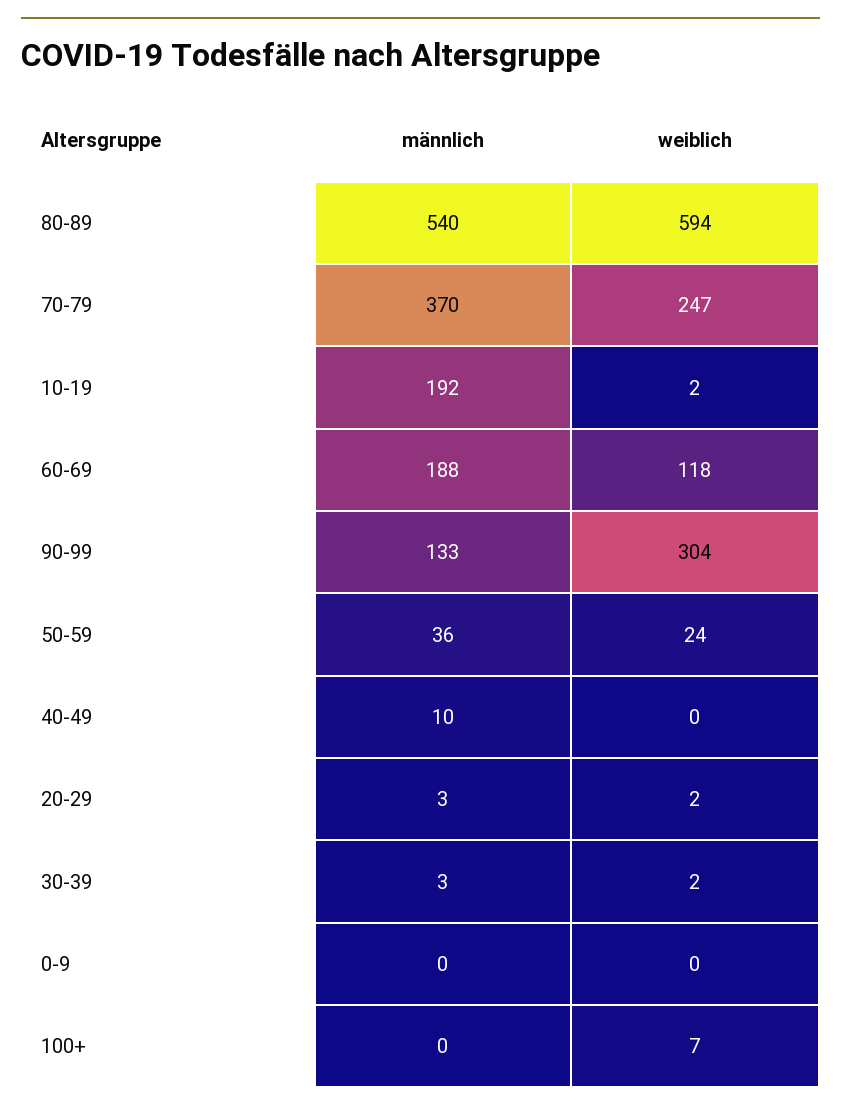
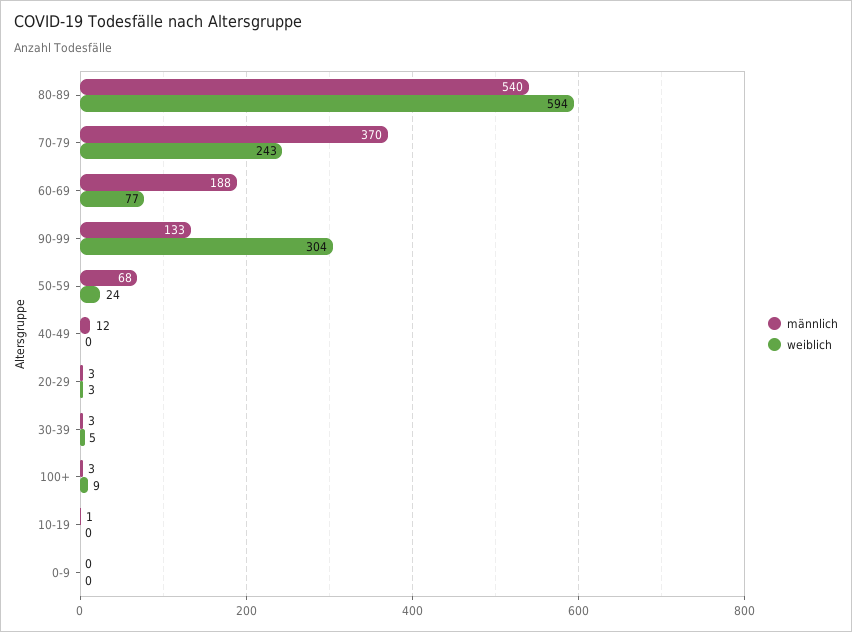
  {
    "männlich": {
      "80-89": 540,
      "70-79": 370,
-     "10-19": 192,
+     "10-19": 1,
      "60-69": 188,
      "90-99": 133,
-     "50-59": 36,
+     "50-59": 68,
-     "40-49": 10,
+     "40-49": 12,
      "20-29": 3,
      "30-39": 3,
      "0-9": 0,
-     "100+": 0
+     "100+": 3
    },
    "weiblich": {
      "80-89": 594,
-     "70-79": 247,
+     "70-79": 243,
-     "10-19": 2,
+     "10-19": 0,
-     "60-69": 118,
+     "60-69": 77,
      "90-99": 304,
      "50-59": 24,
      "40-49": 0,
-     "20-29": 2,
+     "20-29": 3,
-     "30-39": 2,
+     "30-39": 5,
      "0-9": 0,
-     "100+": 7
+     "100+": 9
    }
  }

